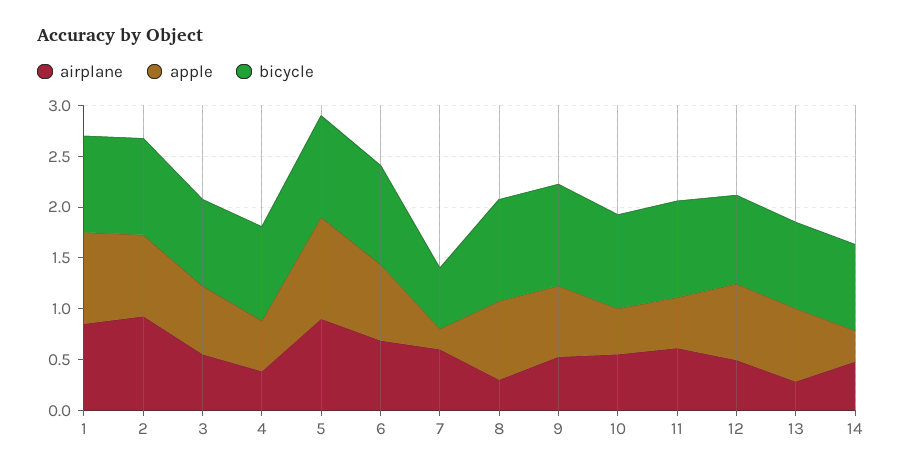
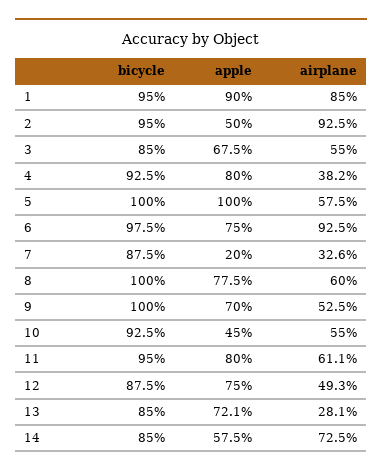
  {
    "airplane": {
      "1": 0.85,
      "2": 0.925,
      "3": 0.55,
      "4": 0.382,
-     "5": 0.9,
+     "5": 0.575,
-     "6": 0.7,
+     "6": 0.925,
-     "7": 0.6,
+     "7": 0.326,
-     "8": 0.3,
+     "8": 0.6,
      "9": 0.525,
      "10": 0.55,
      "11": 0.611,
      "12": 0.493,
      "13": 0.281,
-     "14": 0.5
+     "14": 0.725
    },
    "apple": {
      "1": 0.9,
-     "2": 0.8,
+     "2": 0.5,
      "3": 0.675,
-     "4": 0.5,
+     "4": 0.8,
      "5": 1,
      "6": 0.75,
      "7": 0.2,
      "8": 0.775,
      "9": 0.7,
      "10": 0.45,
-     "11": 0.5,
+     "11": 0.8,
      "12": 0.75,
      "13": 0.721,
-     "14": 0.3
+     "14": 0.575
    },
    "bicycle": {
      "1": 0.95,
      "2": 0.95,
      "3": 0.85,
      "4": 0.925,
      "5": 1,
      "6": 0.975,
-     "7": 0.6,
+     "7": 0.875,
      "8": 1,
      "9": 1,
      "10": 0.925,
      "11": 0.95,
      "12": 0.875,
      "13": 0.85,
      "14": 0.85
    }
  }

